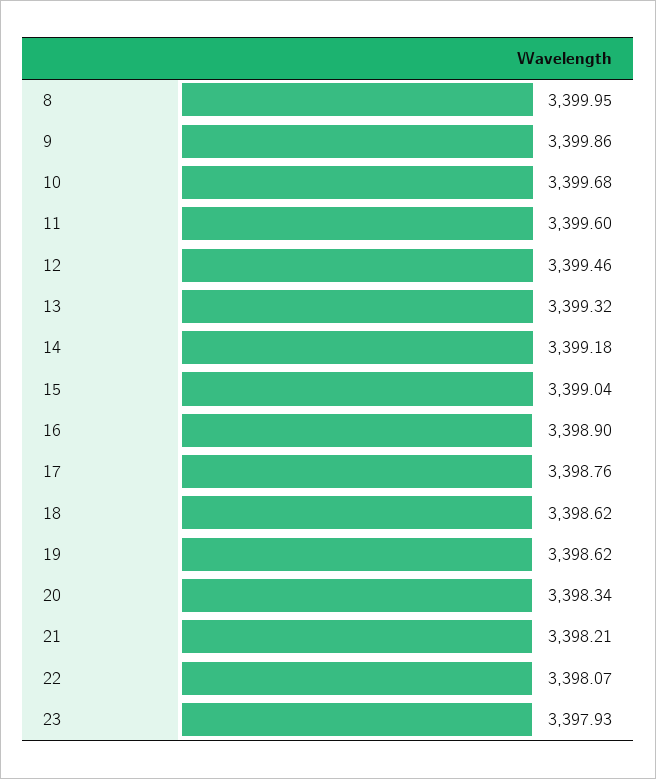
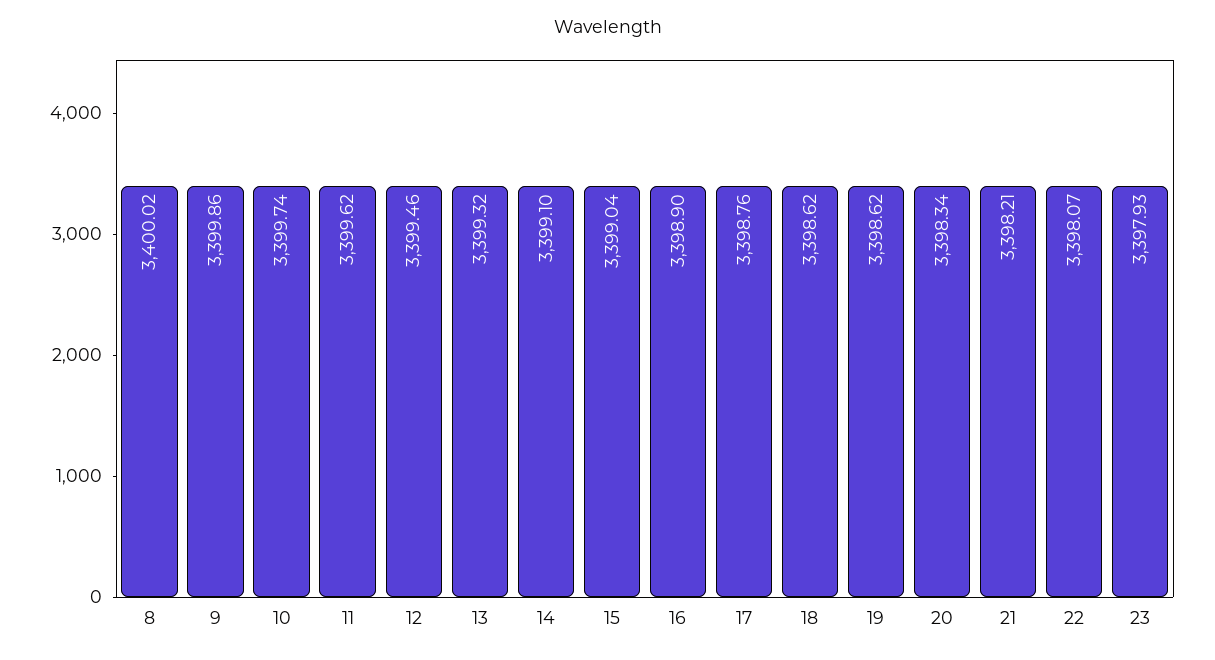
  {
-   "8": 3399.95,
+   "8": 3400.02,
    "9": 3399.86,
-   "10": 3399.68,
+   "10": 3399.74,
-   "11": 3399.6,
+   "11": 3399.62,
    "12": 3399.46,
    "13": 3399.32,
-   "14": 3399.18,
+   "14": 3399.1,
    "15": 3399.04,
    "16": 3398.9,
    "17": 3398.76,
    "18": 3398.62,
    "19": 3398.62,
    "20": 3398.34,
    "21": 3398.21,
    "22": 3398.07,
    "23": 3397.93
  }

